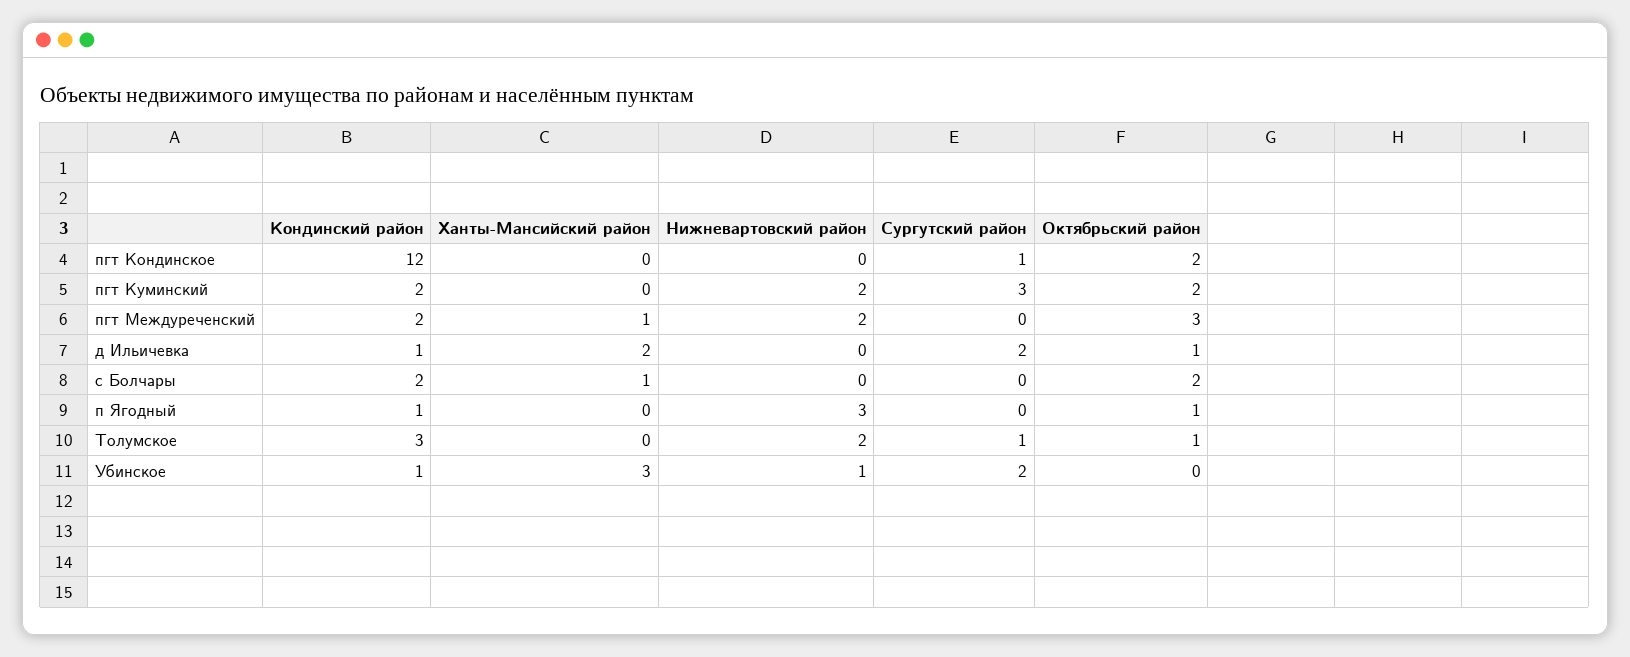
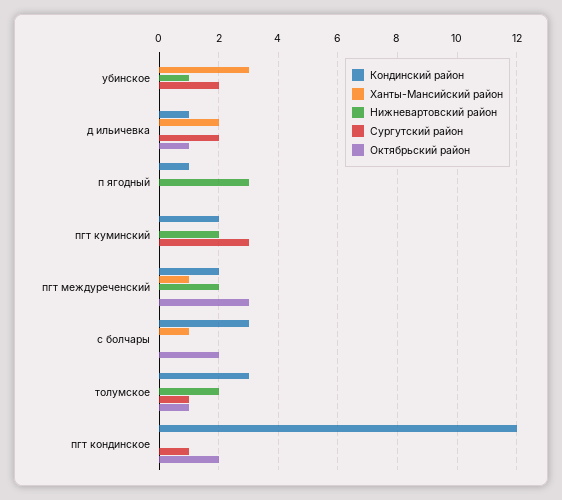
  {
    "Кондинский район": {
      "пгт Кондинское": 12,
      "пгт Куминский": 2,
      "пгт Междуреченский": 2,
      "д Ильичевка": 1,
-     "с Болчары": 2,
+     "с Болчары": 3,
      "п Ягодный": 1,
      "Толумское": 3,
-     "Убинское": 1
+     "Убинское": 0
    },
    "Ханты-Мансийский район": {
      "пгт Кондинское": 0,
      "пгт Куминский": 0,
      "пгт Междуреченский": 1,
      "д Ильичевка": 2,
      "с Болчары": 1,
      "п Ягодный": 0,
      "Толумское": 0,
      "Убинское": 3
    },
    "Нижневартовский район": {
      "пгт Кондинское": 0,
      "пгт Куминский": 2,
      "пгт Междуреченский": 2,
      "д Ильичевка": 0,
      "с Болчары": 0,
      "п Ягодный": 3,
      "Толумское": 2,
      "Убинское": 1
    },
    "Сургутский район": {
      "пгт Кондинское": 1,
      "пгт Куминский": 3,
      "пгт Междуреченский": 0,
      "д Ильичевка": 2,
      "с Болчары": 0,
      "п Ягодный": 0,
      "Толумское": 1,
      "Убинское": 2
    },
    "Октябрьский район": {
      "пгт Кондинское": 2,
-     "пгт Куминский": 2,
+     "пгт Куминский": 0,
      "пгт Междуреченский": 3,
      "д Ильичевка": 1,
      "с Болчары": 2,
-     "п Ягодный": 1,
+     "п Ягодный": 0,
      "Толумское": 1,
      "Убинское": 0
    }
  }

